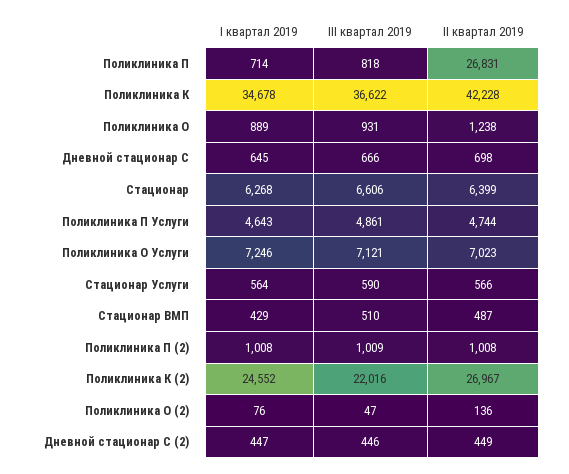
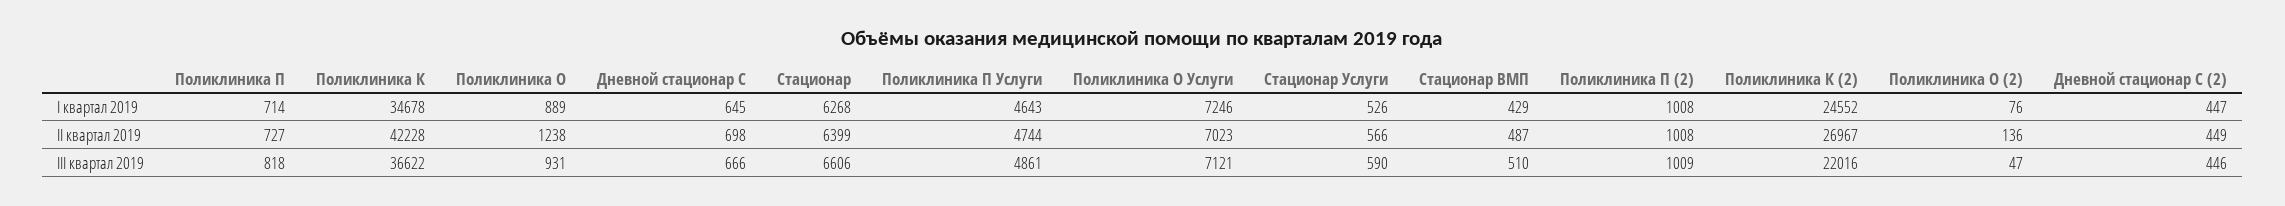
  {
    "I квартал 2019": {
      "Поликлиника П": 714,
      "Поликлиника К": 34678,
      "Поликлиника О": 889,
      "Дневной стационар С": 645,
      "Стационар": 6268,
      "Поликлиника П Услуги": 4643,
      "Поликлиника О Услуги": 7246,
-     "Стационар Услуги": 564,
+     "Стационар Услуги": 526,
      "Стационар ВМП": 429,
      "Поликлиника П (2)": 1008,
      "Поликлиника К (2)": 24552,
      "Поликлиника О (2)": 76,
      "Дневной стационар С (2)": 447
    },
    "III квартал 2019": {
      "Поликлиника П": 818,
      "Поликлиника К": 36622,
      "Поликлиника О": 931,
      "Дневной стационар С": 666,
      "Стационар": 6606,
      "Поликлиника П Услуги": 4861,
      "Поликлиника О Услуги": 7121,
      "Стационар Услуги": 590,
      "Стационар ВМП": 510,
      "Поликлиника П (2)": 1009,
      "Поликлиника К (2)": 22016,
      "Поликлиника О (2)": 47,
      "Дневной стационар С (2)": 446
    },
    "II квартал 2019": {
-     "Поликлиника П": 26831,
+     "Поликлиника П": 727,
      "Поликлиника К": 42228,
      "Поликлиника О": 1238,
      "Дневной стационар С": 698,
      "Стационар": 6399,
      "Поликлиника П Услуги": 4744,
      "Поликлиника О Услуги": 7023,
      "Стационар Услуги": 566,
      "Стационар ВМП": 487,
      "Поликлиника П (2)": 1008,
      "Поликлиника К (2)": 26967,
      "Поликлиника О (2)": 136,
      "Дневной стационар С (2)": 449
    }
  }

